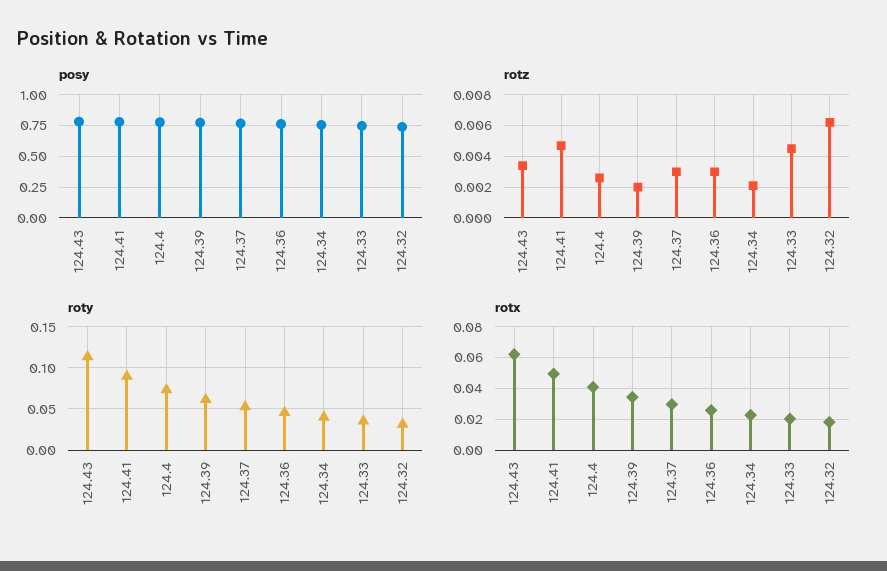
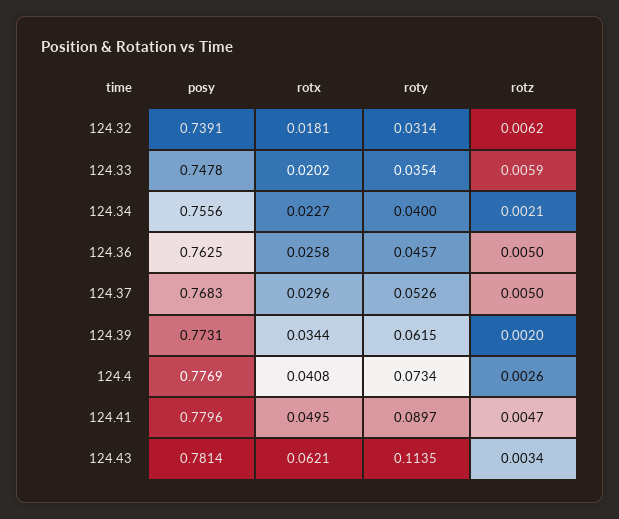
  {
    "posy": {
      "124.43": 0.7814,
      "124.41": 0.7796,
      "124.4": 0.7769,
      "124.39": 0.7731,
      "124.37": 0.7683,
      "124.36": 0.7625,
      "124.34": 0.7556,
      "124.33": 0.7478,
      "124.32": 0.7391
    },
    "rotz": {
      "124.43": 0.0034,
      "124.41": 0.0047,
      "124.4": 0.0026,
      "124.39": 0.002,
-     "124.37": 0.003,
+     "124.37": 0.005,
-     "124.36": 0.003,
+     "124.36": 0.005,
      "124.34": 0.0021,
-     "124.33": 0.0045,
+     "124.33": 0.0059,
      "124.32": 0.0062
    },
    "roty": {
      "124.43": 0.1135,
      "124.41": 0.0897,
      "124.4": 0.0734,
      "124.39": 0.0615,
      "124.37": 0.0526,
      "124.36": 0.0457,
      "124.34": 0.04,
      "124.33": 0.0354,
      "124.32": 0.0314
    },
    "rotx": {
      "124.43": 0.0621,
      "124.41": 0.0495,
      "124.4": 0.0408,
      "124.39": 0.0344,
      "124.37": 0.0296,
      "124.36": 0.0258,
      "124.34": 0.0227,
      "124.33": 0.0202,
      "124.32": 0.0181
    }
  }

